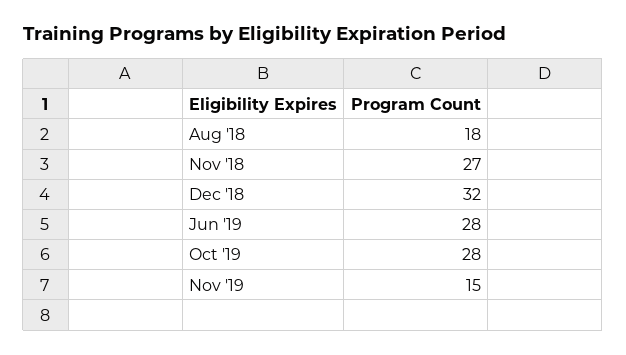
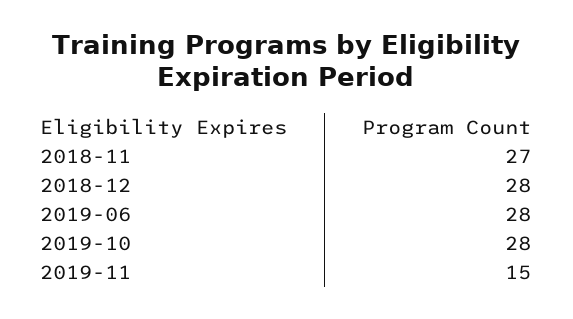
  {
-   "Aug '18": 18,
    "Nov '18": 27,
-   "Dec '18": 32,
+   "Dec '18": 28,
    "Jun '19": 28,
    "Oct '19": 28,
    "Nov '19": 15
  }

